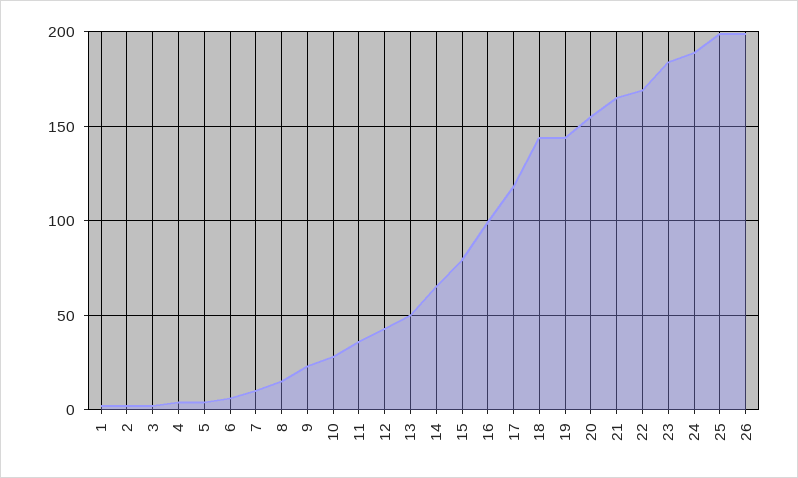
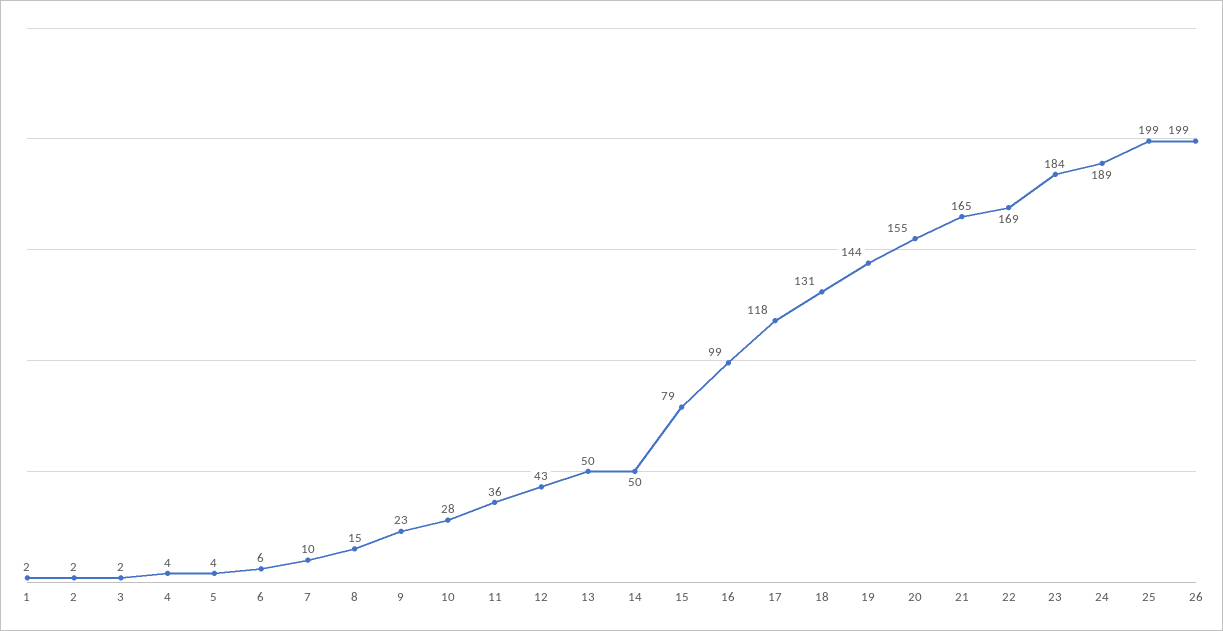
  {
    "1": 2,
    "2": 2,
    "3": 2,
    "4": 4,
    "5": 4,
    "6": 6,
    "7": 10,
    "8": 15,
    "9": 23,
    "10": 28,
    "11": 36,
    "12": 43,
    "13": 50,
-   "14": 65,
+   "14": 50,
    "15": 79,
    "16": 99,
    "17": 118,
-   "18": 145,
+   "18": 131,
    "19": 144,
    "20": 155,
    "21": 165,
    "22": 169,
    "23": 184,
    "24": 189,
    "25": 199,
    "26": 199
  }

